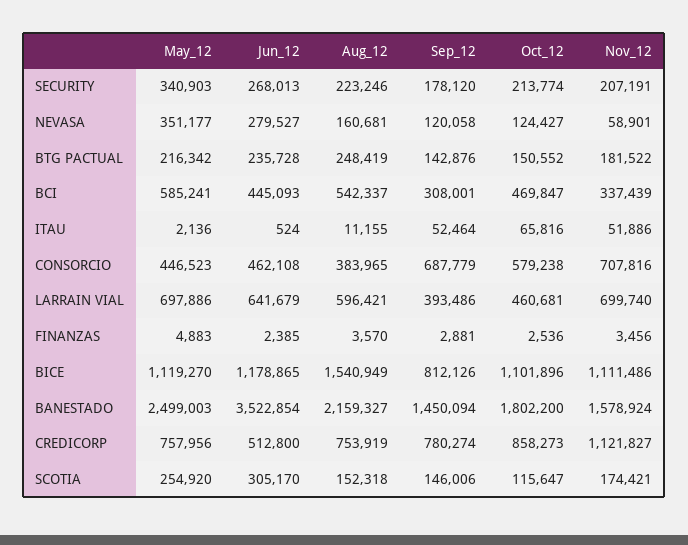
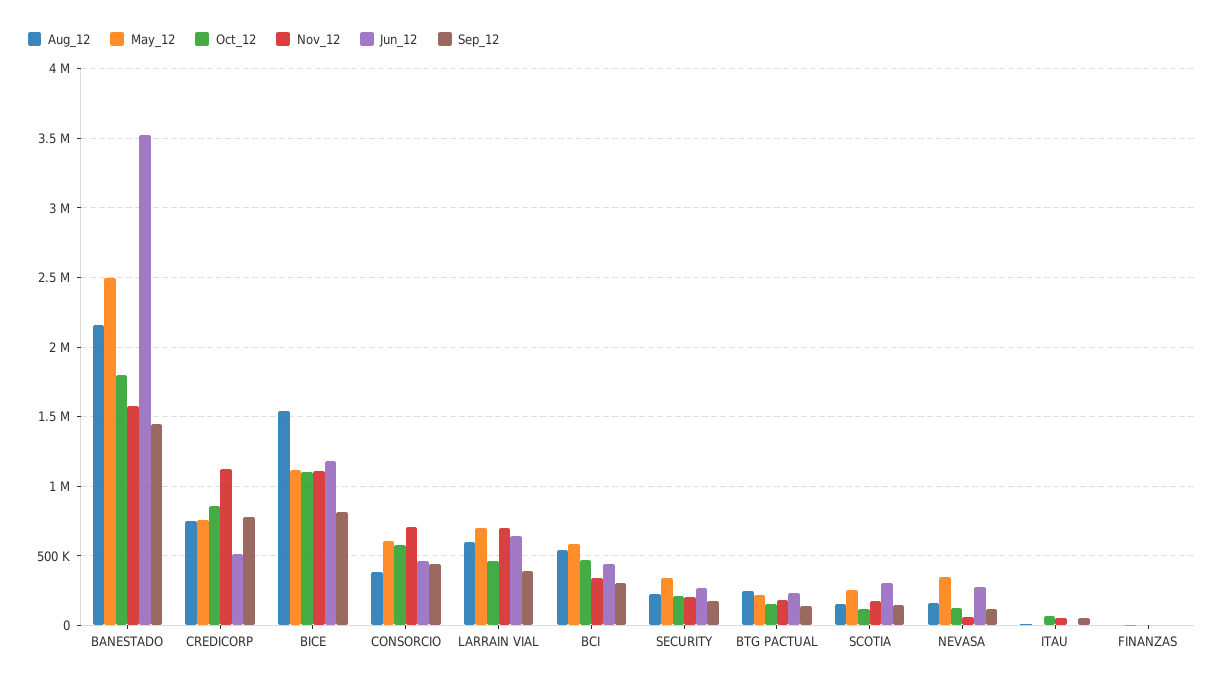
  {
    "May_12": {
      "SECURITY": 340903,
      "NEVASA": 351177,
      "BTG PACTUAL": 216342,
      "BCI": 585241,
      "ITAU": 2136,
-     "CONSORCIO": 446523,
+     "CONSORCIO": 600000,
      "LARRAIN VIAL": 697886,
      "FINANZAS": 4883,
      "BICE": 1119270,
      "BANESTADO": 2499003,
      "CREDICORP": 757956,
      "SCOTIA": 254920
    },
    "Jun_12": {
      "SECURITY": 268013,
      "NEVASA": 279527,
      "BTG PACTUAL": 235728,
      "BCI": 445093,
      "ITAU": 524,
      "CONSORCIO": 462108,
      "LARRAIN VIAL": 641679,
      "FINANZAS": 2385,
      "BICE": 1178865,
      "BANESTADO": 3522854,
      "CREDICORP": 512800,
      "SCOTIA": 305170
    },
    "Aug_12": {
      "SECURITY": 223246,
      "NEVASA": 160681,
      "BTG PACTUAL": 248419,
      "BCI": 542337,
      "ITAU": 11155,
      "CONSORCIO": 383965,
      "LARRAIN VIAL": 596421,
      "FINANZAS": 3570,
      "BICE": 1540949,
      "BANESTADO": 2159327,
      "CREDICORP": 753919,
      "SCOTIA": 152318
    },
    "Sep_12": {
      "SECURITY": 178120,
      "NEVASA": 120058,
      "BTG PACTUAL": 142876,
      "BCI": 308001,
      "ITAU": 52464,
-     "CONSORCIO": 687779,
+     "CONSORCIO": 450000,
      "LARRAIN VIAL": 393486,
      "FINANZAS": 2881,
      "BICE": 812126,
      "BANESTADO": 1450094,
      "CREDICORP": 780274,
      "SCOTIA": 146006
    },
    "Oct_12": {
      "SECURITY": 213774,
      "NEVASA": 124427,
      "BTG PACTUAL": 150552,
      "BCI": 469847,
      "ITAU": 65816,
      "CONSORCIO": 579238,
      "LARRAIN VIAL": 460681,
      "FINANZAS": 2536,
      "BICE": 1101896,
      "BANESTADO": 1802200,
      "CREDICORP": 858273,
      "SCOTIA": 115647
    },
    "Nov_12": {
      "SECURITY": 207191,
      "NEVASA": 58901,
      "BTG PACTUAL": 181522,
      "BCI": 337439,
      "ITAU": 51886,
      "CONSORCIO": 707816,
      "LARRAIN VIAL": 699740,
      "FINANZAS": 3456,
      "BICE": 1111486,
      "BANESTADO": 1578924,
      "CREDICORP": 1121827,
      "SCOTIA": 174421
    }
  }

